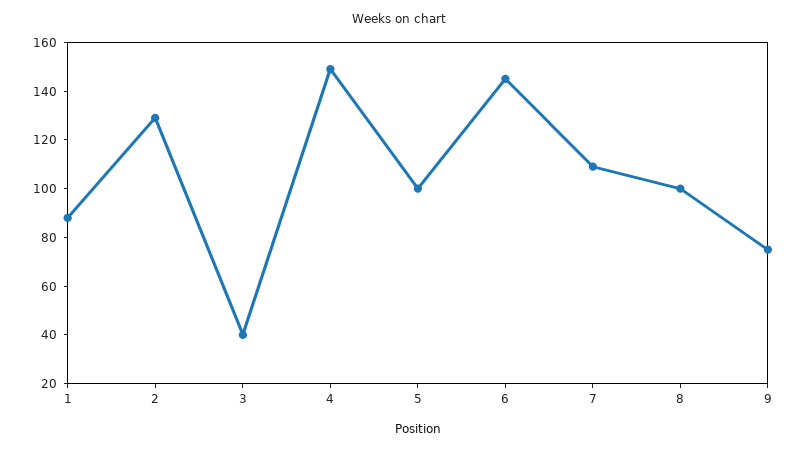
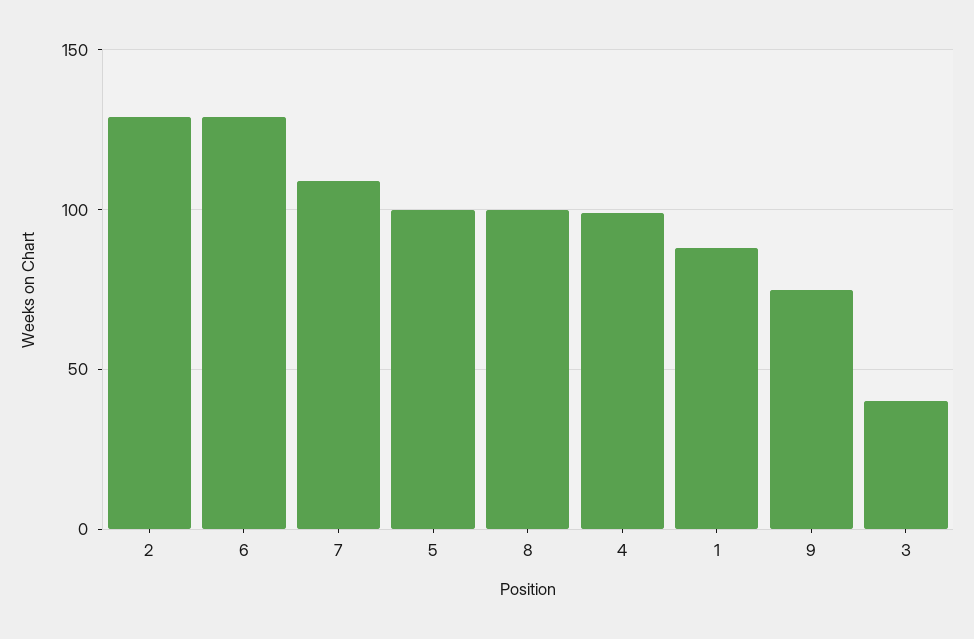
  {
    "1": 90,
    "2": 130,
    "3": 40,
-   "4": 150,
+   "4": 100,
    "5": 100,
-   "6": 145,
+   "6": 130,
    "7": 110,
    "8": 100,
    "9": 75
  }

